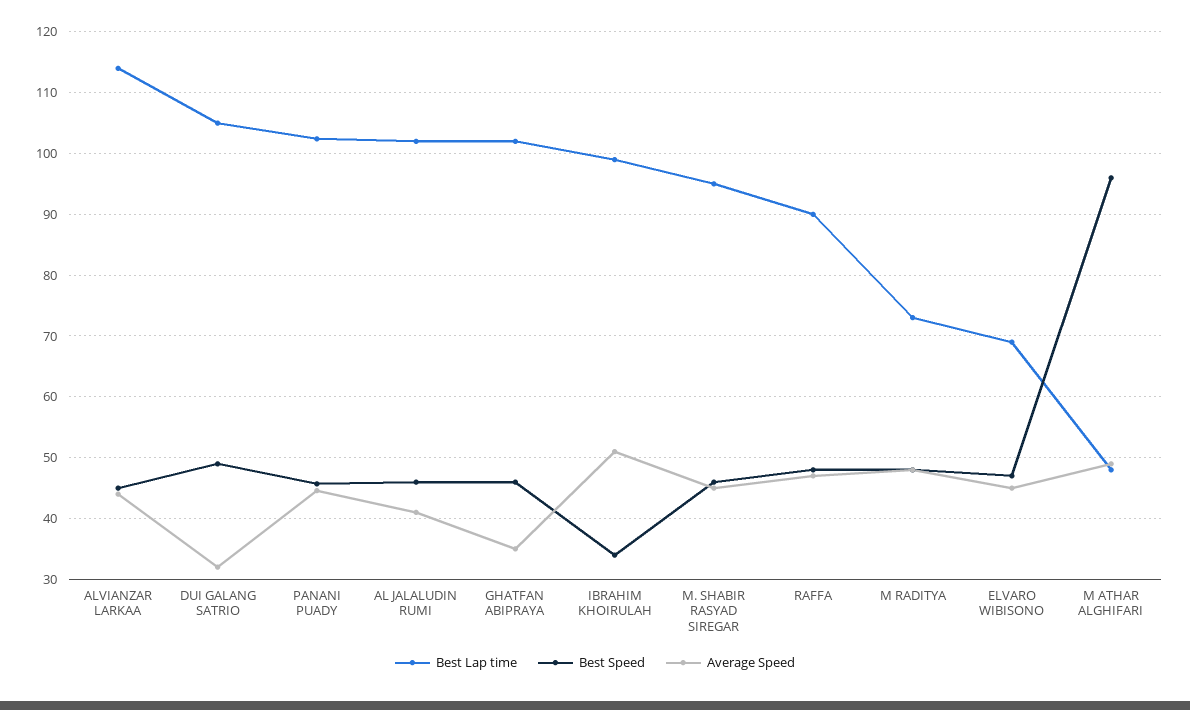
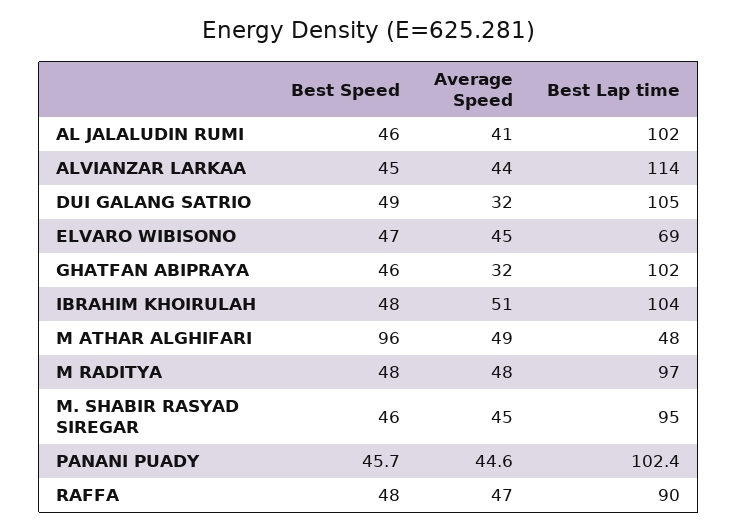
  {
    "Best Lap time": {
      "ALVIANZAR LARKAA": 114,
      "DUI GALANG SATRIO": 105,
      "PANANI PUADY": 102.4,
      "AL JALALUDIN RUMI": 102,
      "GHATFAN ABIPRAYA": 102,
-     "IBRAHIM KHOIRULAH": 99,
+     "IBRAHIM KHOIRULAH": 104,
      "M. SHABIR RASYAD SIREGAR": 95,
      "RAFFA": 90,
-     "M RADITYA": 73,
+     "M RADITYA": 97,
      "ELVARO WIBISONO": 69,
      "M ATHAR ALGHIFARI": 48
    },
    "Best Speed": {
      "ALVIANZAR LARKAA": 45,
      "DUI GALANG SATRIO": 49,
      "PANANI PUADY": 45.7,
      "AL JALALUDIN RUMI": 46,
      "GHATFAN ABIPRAYA": 46,
-     "IBRAHIM KHOIRULAH": 34,
+     "IBRAHIM KHOIRULAH": 48,
      "M. SHABIR RASYAD SIREGAR": 46,
      "RAFFA": 48,
      "M RADITYA": 48,
      "ELVARO WIBISONO": 47,
      "M ATHAR ALGHIFARI": 96
    },
    "Average Speed": {
      "ALVIANZAR LARKAA": 44,
      "DUI GALANG SATRIO": 32,
      "PANANI PUADY": 44.6,
      "AL JALALUDIN RUMI": 41,
-     "GHATFAN ABIPRAYA": 35,
+     "GHATFAN ABIPRAYA": 32,
      "IBRAHIM KHOIRULAH": 51,
      "M. SHABIR RASYAD SIREGAR": 45,
      "RAFFA": 47,
      "M RADITYA": 48,
      "ELVARO WIBISONO": 45,
      "M ATHAR ALGHIFARI": 49
    }
  }

